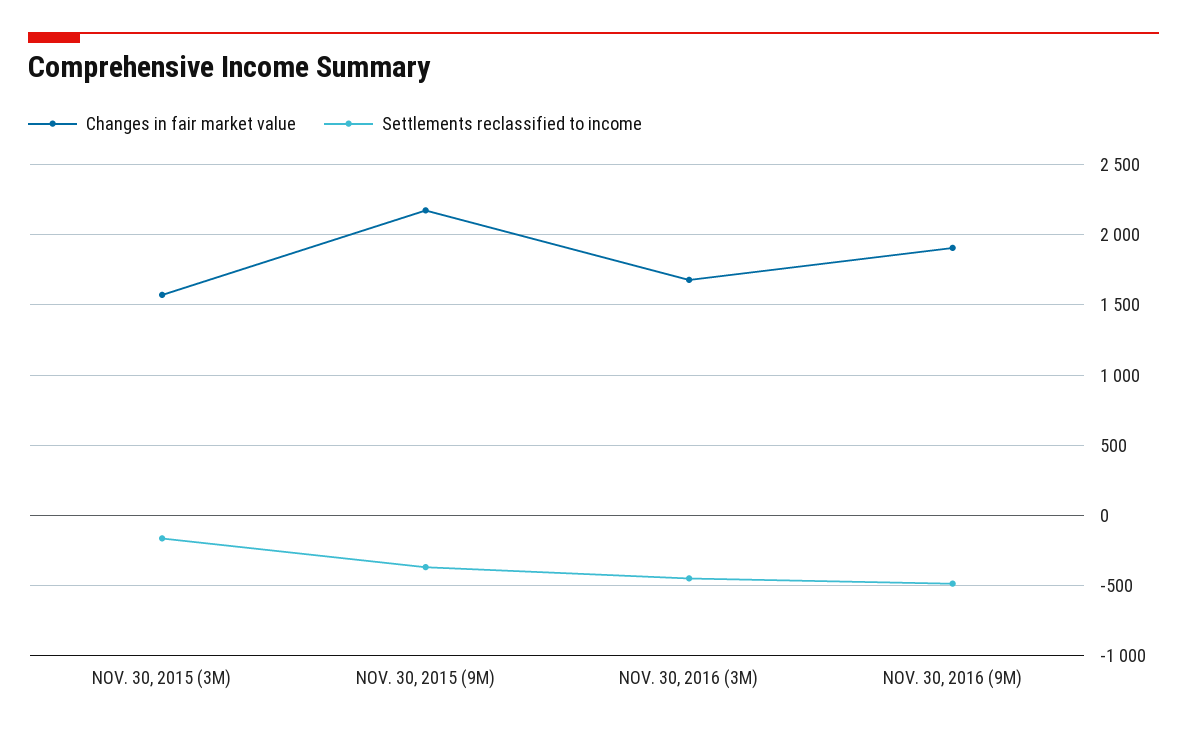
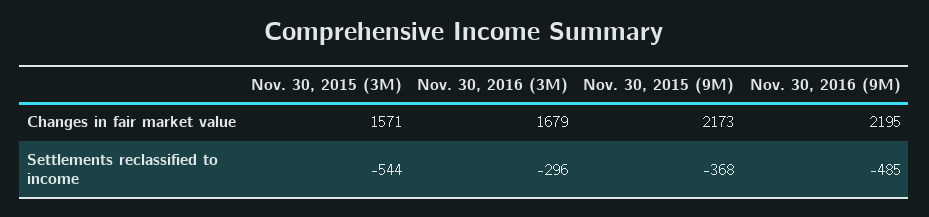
  {
    "Changes in fair market value": {
      "NOV. 30, 2015 (3M)": 1571,
      "NOV. 30, 2015 (9M)": 2173,
      "NOV. 30, 2016 (3M)": 1679,
-     "NOV. 30, 2016 (9M)": 1900
+     "NOV. 30, 2016 (9M)": 2195
    },
    "Settlements reclassified to income": {
-     "NOV. 30, 2015 (3M)": -150,
+     "NOV. 30, 2015 (3M)": -544,
      "NOV. 30, 2015 (9M)": -368,
-     "NOV. 30, 2016 (3M)": -450,
+     "NOV. 30, 2016 (3M)": -296,
      "NOV. 30, 2016 (9M)": -485
    }
  }

